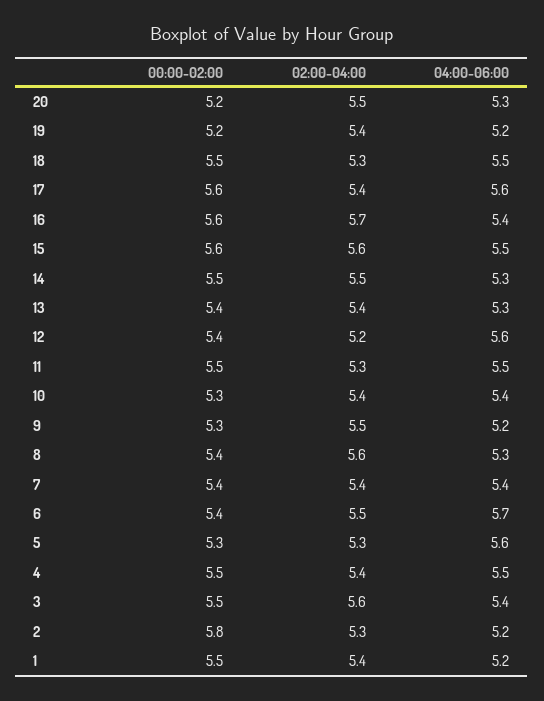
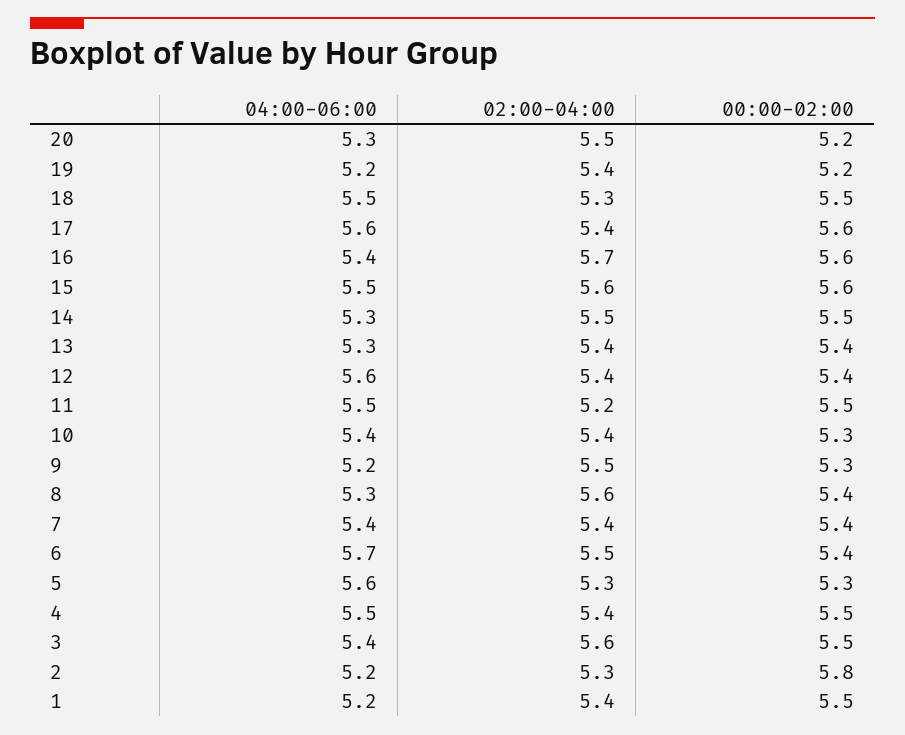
  {
    "00:00-02:00": {
      "20": 5.2,
      "19": 5.2,
      "18": 5.5,
      "17": 5.6,
      "16": 5.6,
      "15": 5.6,
      "14": 5.5,
      "13": 5.4,
      "12": 5.4,
      "11": 5.5,
      "10": 5.3,
      "9": 5.3,
      "8": 5.4,
      "7": 5.4,
      "6": 5.4,
      "5": 5.3,
      "4": 5.5,
      "3": 5.5,
      "2": 5.8,
      "1": 5.5
    },
    "02:00-04:00": {
      "20": 5.5,
      "19": 5.4,
      "18": 5.3,
      "17": 5.4,
      "16": 5.7,
      "15": 5.6,
      "14": 5.5,
      "13": 5.4,
-     "12": 5.2,
+     "12": 5.4,
-     "11": 5.3,
+     "11": 5.2,
      "10": 5.4,
      "9": 5.5,
      "8": 5.6,
      "7": 5.4,
      "6": 5.5,
      "5": 5.3,
      "4": 5.4,
      "3": 5.6,
      "2": 5.3,
      "1": 5.4
    },
    "04:00-06:00": {
      "20": 5.3,
      "19": 5.2,
      "18": 5.5,
      "17": 5.6,
      "16": 5.4,
      "15": 5.5,
      "14": 5.3,
      "13": 5.3,
      "12": 5.6,
      "11": 5.5,
      "10": 5.4,
      "9": 5.2,
      "8": 5.3,
      "7": 5.4,
      "6": 5.7,
      "5": 5.6,
      "4": 5.5,
      "3": 5.4,
      "2": 5.2,
      "1": 5.2
    }
  }

